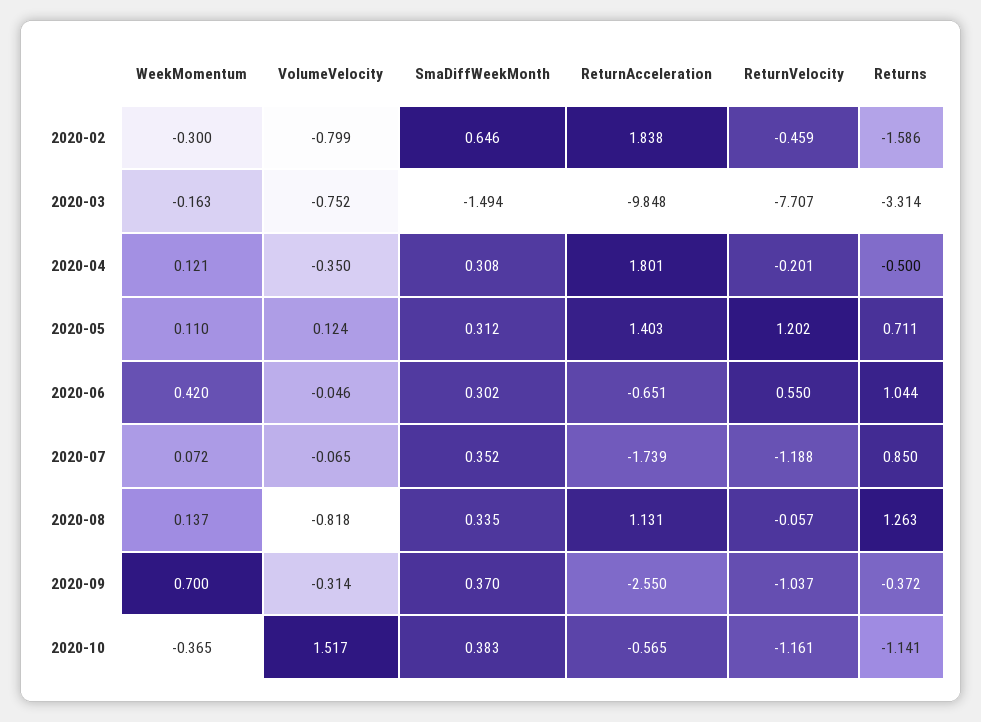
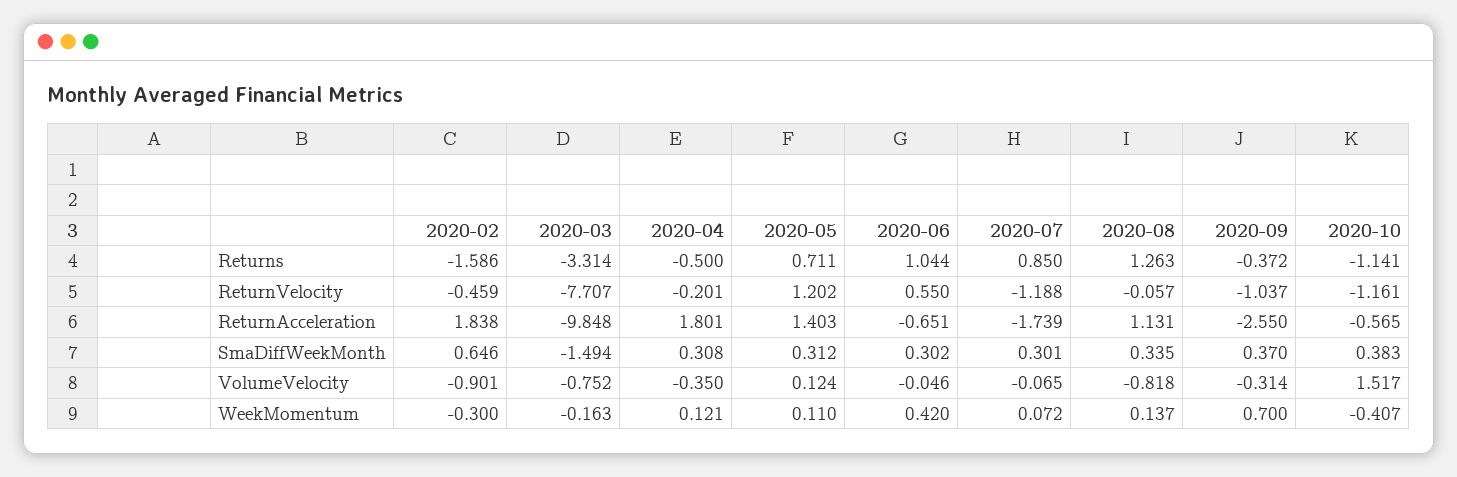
  {
    "WeekMomentum": {
      "2020-02": -0.3,
      "2020-03": -0.163,
      "2020-04": 0.121,
      "2020-05": 0.11,
      "2020-06": 0.42,
      "2020-07": 0.072,
      "2020-08": 0.137,
      "2020-09": 0.7,
-     "2020-10": -0.365
+     "2020-10": -0.407
    },
    "VolumeVelocity": {
-     "2020-02": -0.799,
+     "2020-02": -0.901,
      "2020-03": -0.752,
      "2020-04": -0.35,
      "2020-05": 0.124,
      "2020-06": -0.046,
      "2020-07": -0.065,
      "2020-08": -0.818,
      "2020-09": -0.314,
      "2020-10": 1.517
    },
    "SmaDiffWeekMonth": {
      "2020-02": 0.646,
      "2020-03": -1.494,
      "2020-04": 0.308,
      "2020-05": 0.312,
      "2020-06": 0.302,
-     "2020-07": 0.352,
+     "2020-07": 0.301,
      "2020-08": 0.335,
      "2020-09": 0.37,
      "2020-10": 0.383
    },
    "ReturnAcceleration": {
      "2020-02": 1.838,
      "2020-03": -9.848,
      "2020-04": 1.801,
      "2020-05": 1.403,
      "2020-06": -0.651,
      "2020-07": -1.739,
      "2020-08": 1.131,
      "2020-09": -2.55,
      "2020-10": -0.565
    },
    "ReturnVelocity": {
      "2020-02": -0.459,
      "2020-03": -7.707,
      "2020-04": -0.201,
      "2020-05": 1.202,
      "2020-06": 0.55,
      "2020-07": -1.188,
      "2020-08": -0.057,
      "2020-09": -1.037,
      "2020-10": -1.161
    },
    "Returns": {
      "2020-02": -1.586,
      "2020-03": -3.314,
      "2020-04": -0.5,
      "2020-05": 0.711,
      "2020-06": 1.044,
      "2020-07": 0.85,
      "2020-08": 1.263,
      "2020-09": -0.372,
      "2020-10": -1.141
    }
  }

